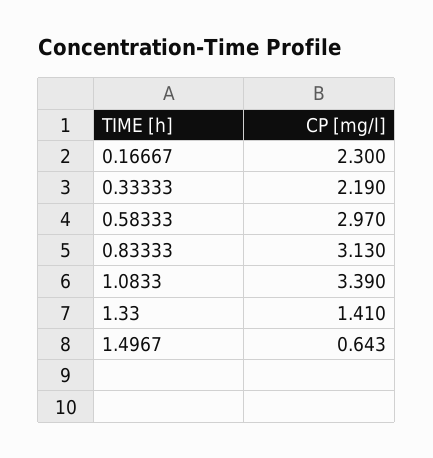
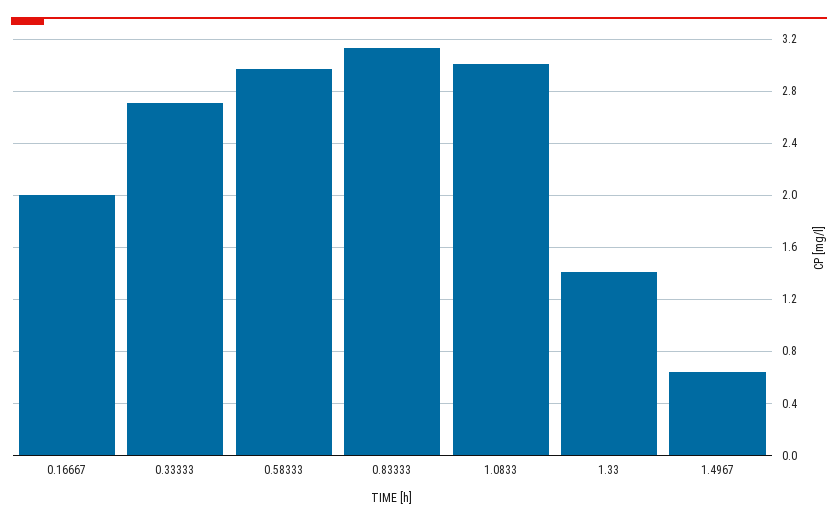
  {
-   "0.16667": 2.3,
+   "0.16667": 2,
-   "0.33333": 2.19,
+   "0.33333": 2.7,
    "0.58333": 2.97,
    "0.83333": 3.13,
-   "1.0833": 3.39,
+   "1.0833": 3,
    "1.33": 1.41,
    "1.4967": 0.643
  }

